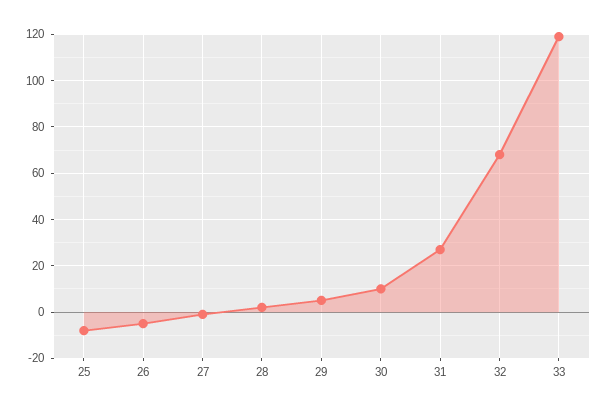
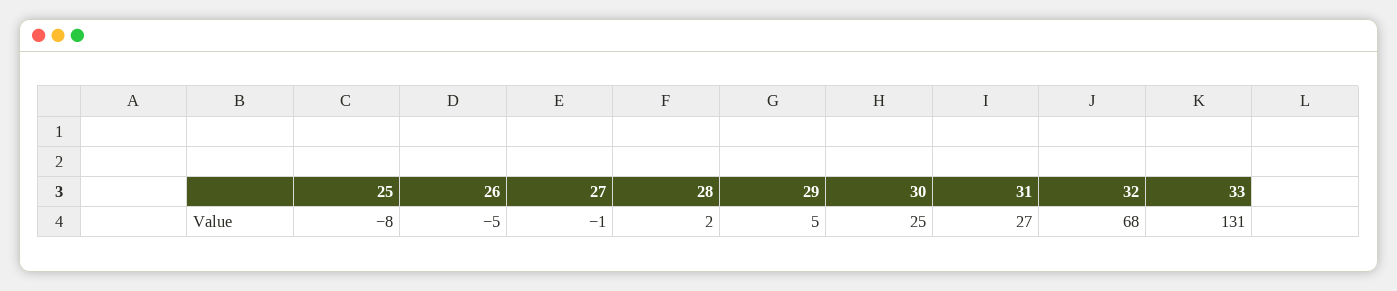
  {
    "25": -8,
    "26": -5,
    "27": -1,
    "28": 2,
    "29": 5,
-   "30": 10,
+   "30": 25,
    "31": 27,
    "32": 68,
-   "33": 120
+   "33": 131
  }

